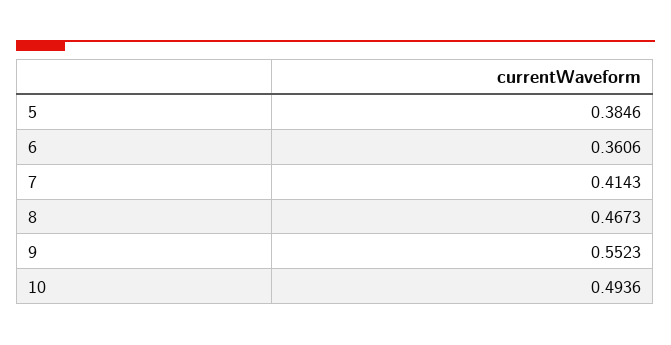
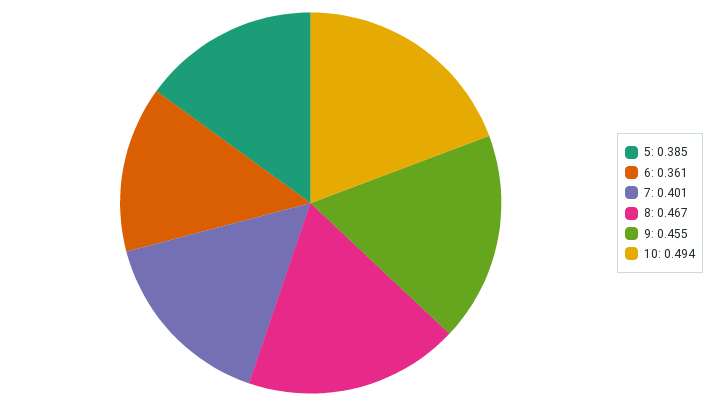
  {
    "5": 0.3846,
    "6": 0.3606,
-   "7": 0.4143,
+   "7": 0.401,
    "8": 0.4673,
-   "9": 0.5523,
+   "9": 0.455,
    "10": 0.4936
  }

